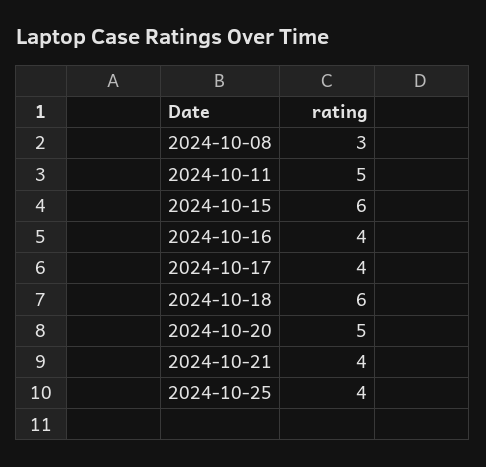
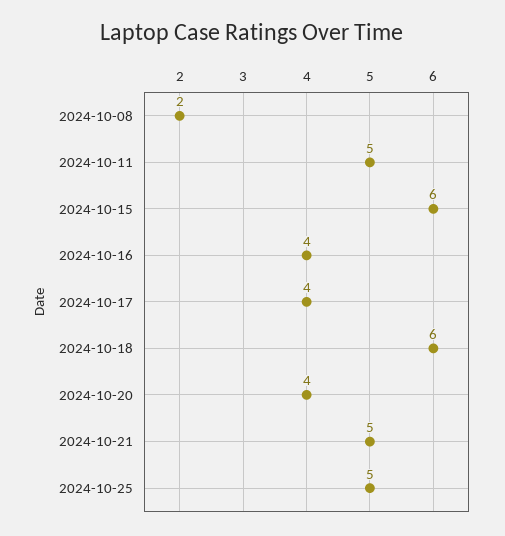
  {
-   "2024-10-08": 3,
+   "2024-10-08": 2,
    "2024-10-11": 5,
    "2024-10-15": 6,
    "2024-10-16": 4,
    "2024-10-17": 4,
    "2024-10-18": 6,
-   "2024-10-20": 5,
+   "2024-10-20": 4,
-   "2024-10-21": 4,
+   "2024-10-21": 5,
-   "2024-10-25": 4
+   "2024-10-25": 5
  }

